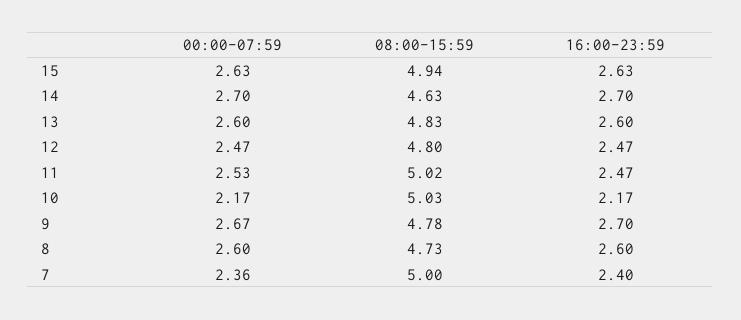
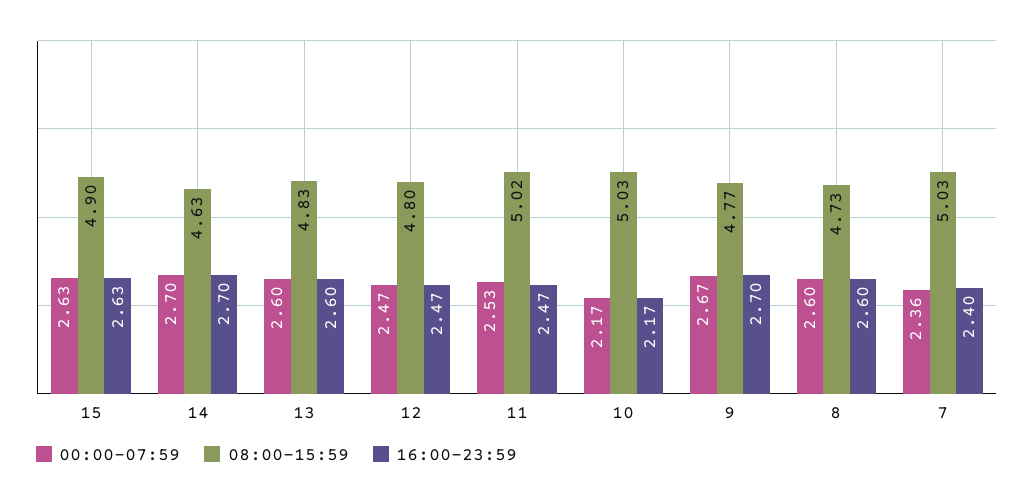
  {
    "00:00-07:59": {
      "15": 2.63,
      "14": 2.7,
      "13": 2.6,
      "12": 2.47,
      "11": 2.53,
      "10": 2.17,
      "9": 2.67,
      "8": 2.6,
      "7": 2.36
    },
    "08:00-15:59": {
-     "15": 4.94,
+     "15": 4.9,
      "14": 4.63,
      "13": 4.83,
      "12": 4.8,
      "11": 5.02,
      "10": 5.03,
-     "9": 4.78,
+     "9": 4.77,
      "8": 4.73,
-     "7": 5
+     "7": 5.03
    },
    "16:00-23:59": {
      "15": 2.63,
      "14": 2.7,
      "13": 2.6,
      "12": 2.47,
      "11": 2.47,
      "10": 2.17,
      "9": 2.7,
      "8": 2.6,
      "7": 2.4
    }
  }

